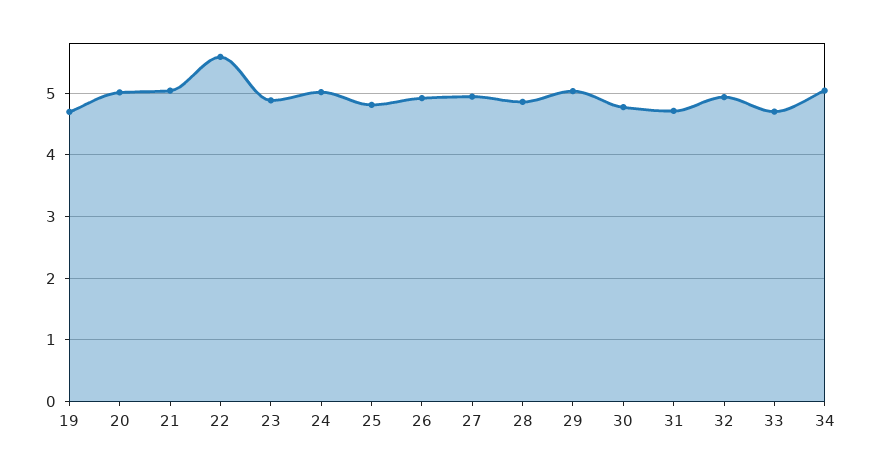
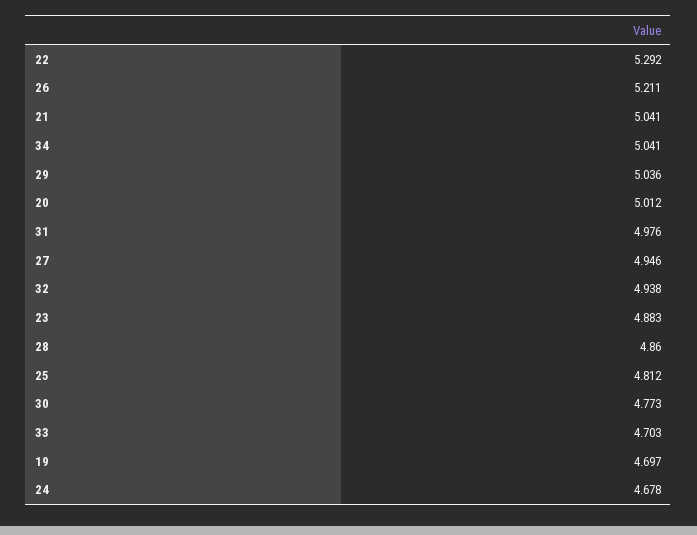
  {
    "19": 4.697,
    "20": 5.012,
    "21": 5.041,
-   "22": 5.6,
+   "22": 5.292,
    "23": 4.883,
-   "24": 5,
+   "24": 4.678,
    "25": 4.812,
-   "26": 4.9,
+   "26": 5.211,
    "27": 4.946,
    "28": 4.86,
    "29": 5.036,
    "30": 4.773,
-   "31": 4.7,
+   "31": 4.976,
    "32": 4.938,
    "33": 4.703,
    "34": 5.041
  }

